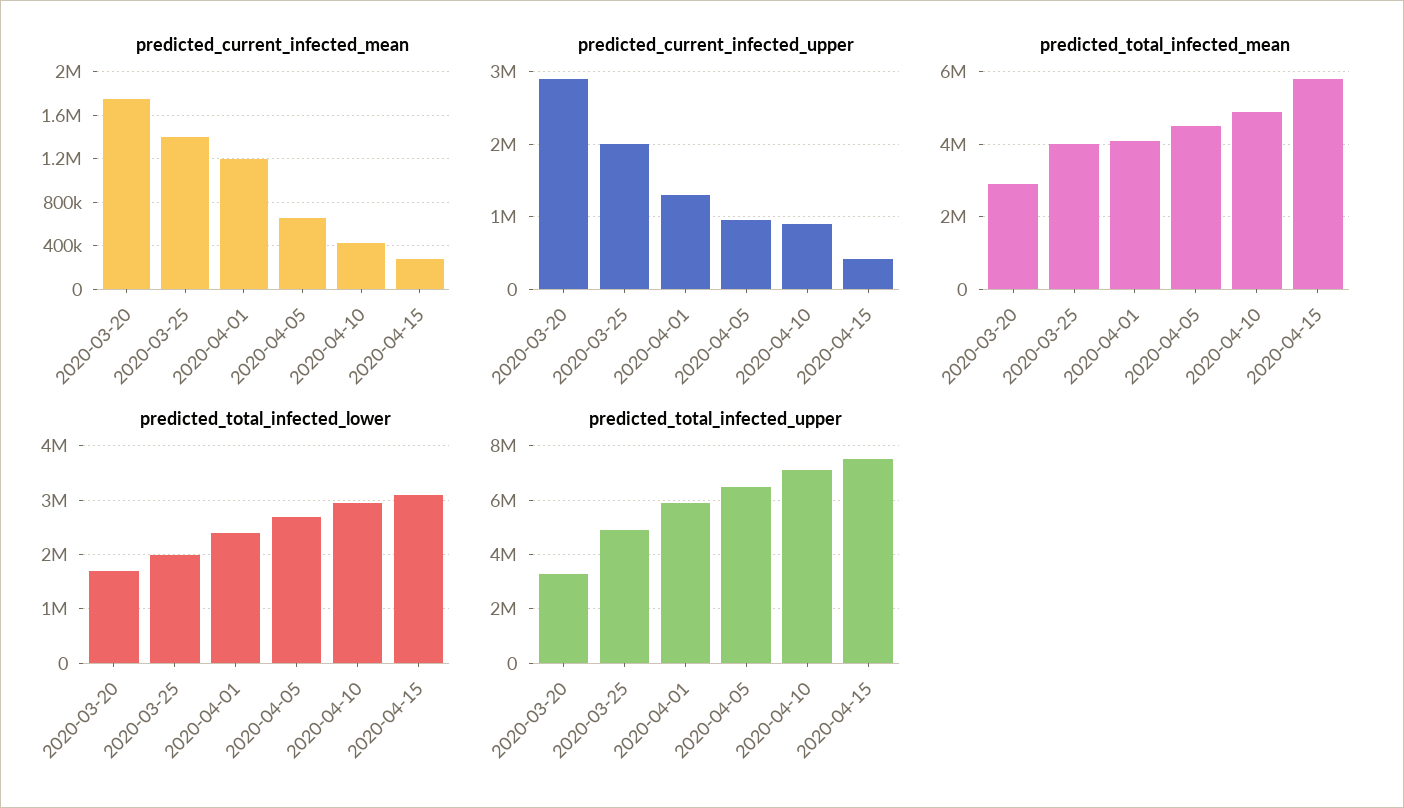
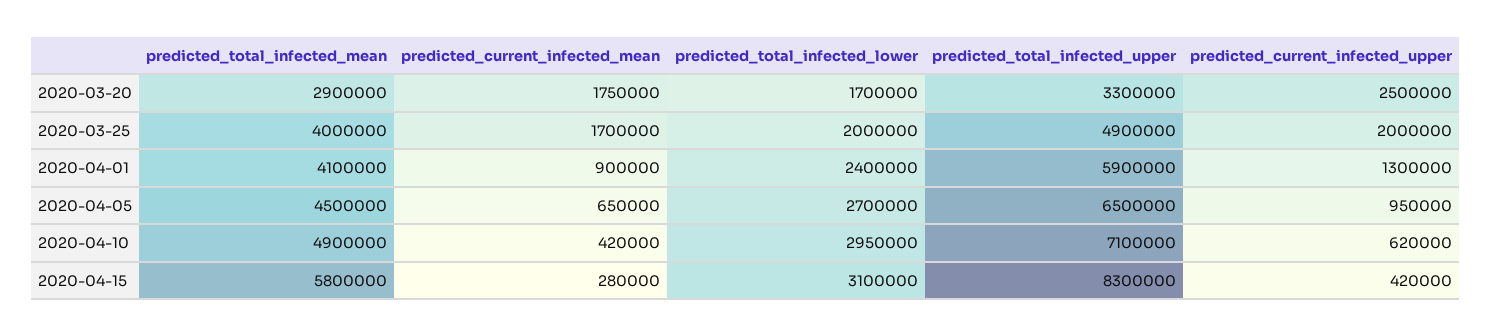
  {
    "predicted_current_infected_mean": {
      "2020-03-20": 1750000,
-     "2020-03-25": 1400000,
+     "2020-03-25": 1700000,
-     "2020-04-01": 1200000,
+     "2020-04-01": 900000,
      "2020-04-05": 650000,
      "2020-04-10": 420000,
      "2020-04-15": 280000
    },
    "predicted_current_infected_upper": {
-     "2020-03-20": 2900000,
+     "2020-03-20": 2500000,
      "2020-03-25": 2000000,
      "2020-04-01": 1300000,
      "2020-04-05": 950000,
-     "2020-04-10": 900000,
+     "2020-04-10": 620000,
      "2020-04-15": 420000
    },
    "predicted_total_infected_mean": {
      "2020-03-20": 2900000,
      "2020-03-25": 4000000,
      "2020-04-01": 4100000,
      "2020-04-05": 4500000,
      "2020-04-10": 4900000,
      "2020-04-15": 5800000
    },
    "predicted_total_infected_lower": {
      "2020-03-20": 1700000,
      "2020-03-25": 2000000,
      "2020-04-01": 2400000,
      "2020-04-05": 2700000,
      "2020-04-10": 2950000,
      "2020-04-15": 3100000
    },
    "predicted_total_infected_upper": {
      "2020-03-20": 3300000,
      "2020-03-25": 4900000,
      "2020-04-01": 5900000,
      "2020-04-05": 6500000,
      "2020-04-10": 7100000,
-     "2020-04-15": 7500000
+     "2020-04-15": 8300000
    }
  }

